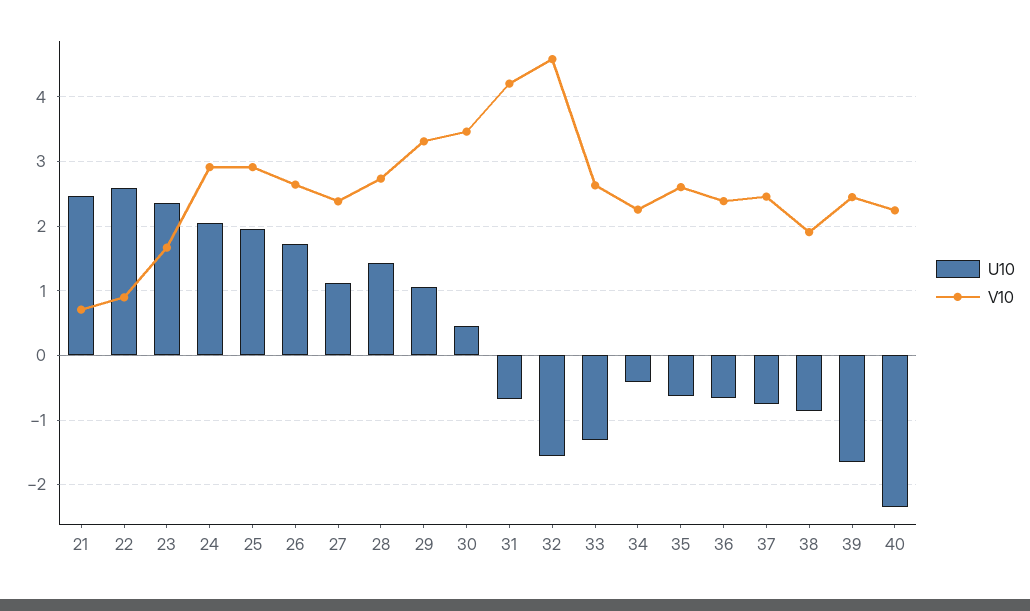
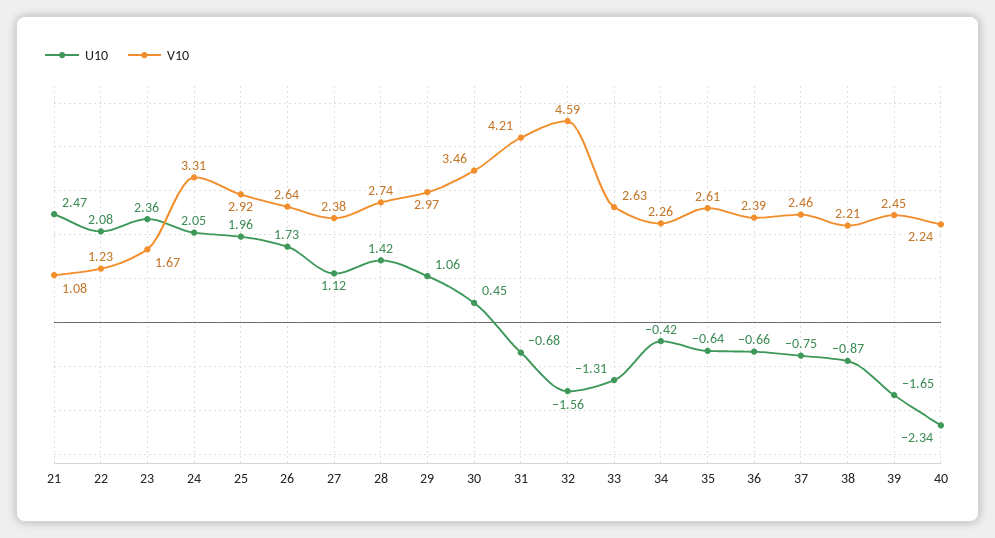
  {
    "U10": {
      "21": 2.47,
-     "22": 2.6,
+     "22": 2.08,
      "23": 2.36,
      "24": 2.05,
      "25": 1.96,
      "26": 1.73,
      "27": 1.12,
      "28": 1.42,
      "29": 1.06,
      "30": 0.45,
      "31": -0.68,
      "32": -1.56,
      "33": -1.31,
      "34": -0.42,
      "35": -0.64,
      "36": -0.66,
      "37": -0.75,
      "38": -0.87,
      "39": -1.65,
      "40": -2.34
    },
    "V10": {
-     "21": 0.7,
+     "21": 1.08,
-     "22": 0.9,
+     "22": 1.23,
      "23": 1.67,
-     "24": 2.9,
+     "24": 3.31,
      "25": 2.92,
      "26": 2.64,
      "27": 2.38,
      "28": 2.74,
-     "29": 3.3,
+     "29": 2.97,
      "30": 3.46,
      "31": 4.21,
      "32": 4.59,
      "33": 2.63,
      "34": 2.26,
      "35": 2.61,
      "36": 2.39,
      "37": 2.46,
-     "38": 1.9,
+     "38": 2.21,
      "39": 2.45,
      "40": 2.24
    }
  }

